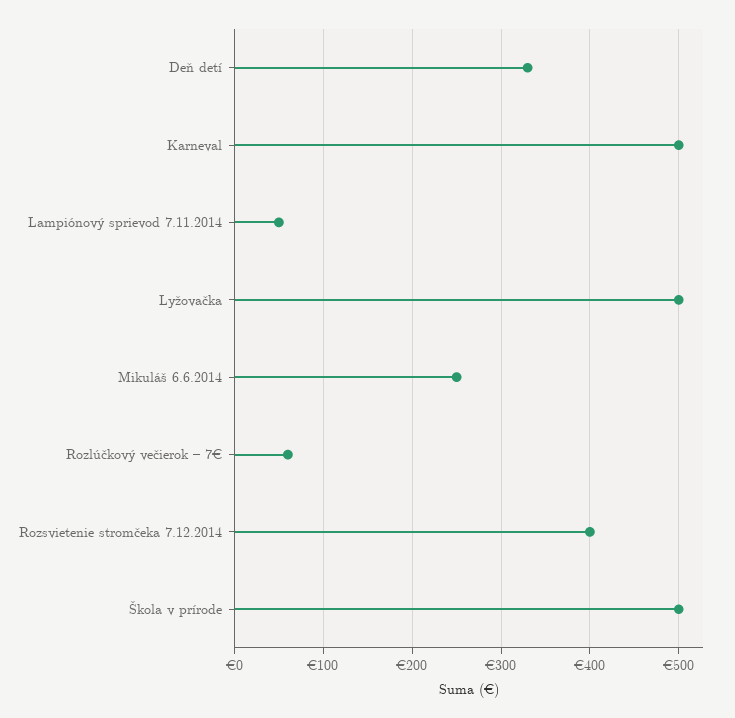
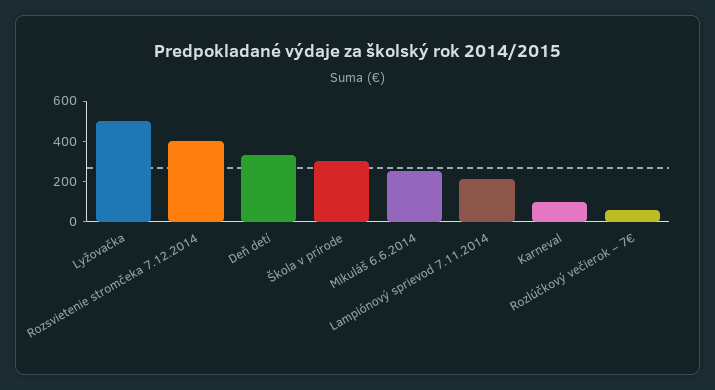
  {
    "Deň detí": 330,
-   "Karneval": 500,
+   "Karneval": 100,
-   "Lampiónový sprievod 7.11.2014": 50,
+   "Lampiónový sprievod 7.11.2014": 200,
    "Lyžovačka": 500,
    "Mikuláš 6.6.2014": 250,
    "Rozlúčkový večierok – 7€": 60,
    "Rozsvietenie stromčeka 7.12.2014": 400,
-   "Škola v prírode": 500
+   "Škola v prírode": 300
  }

